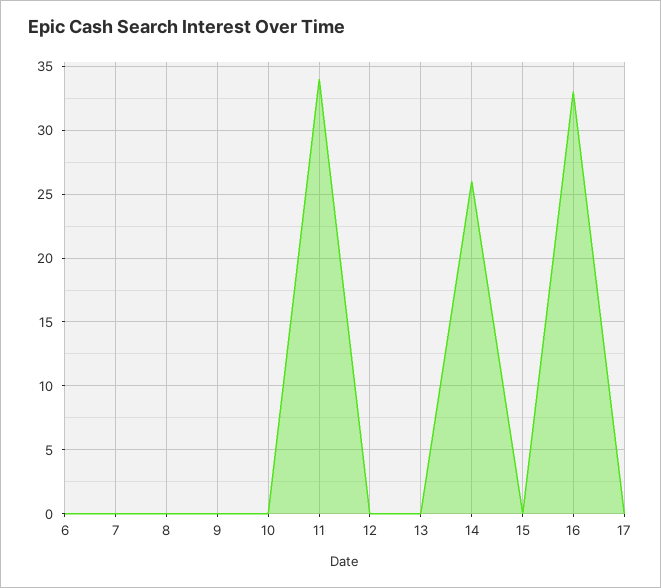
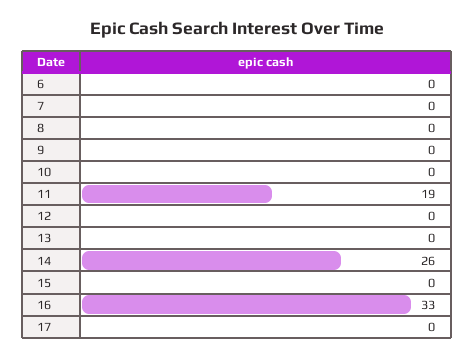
  {
    "6": 0,
    "7": 0,
    "8": 0,
    "9": 0,
    "10": 0,
-   "11": 34,
+   "11": 19,
    "12": 0,
    "13": 0,
    "14": 26,
    "15": 0,
    "16": 33,
    "17": 0
  }

